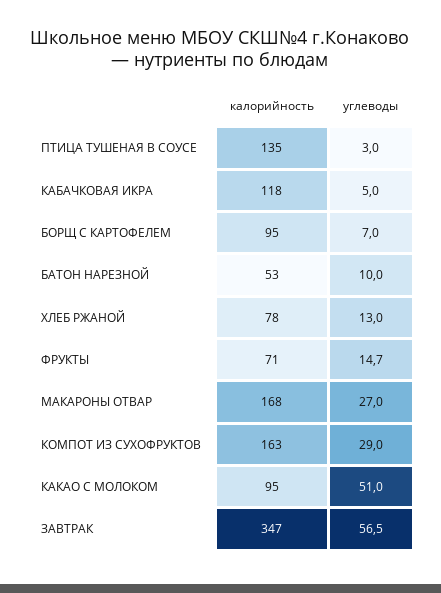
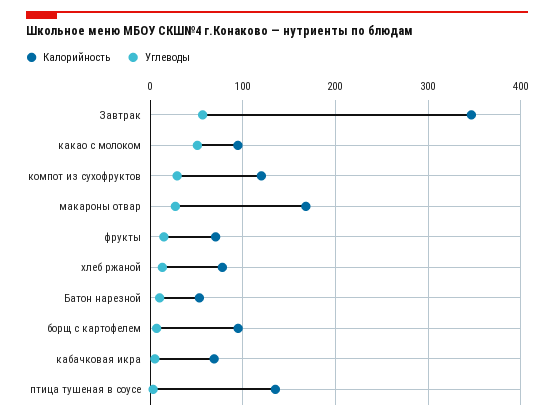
  {
    "калорийность": {
      "ПТИЦА ТУШЕНАЯ В СОУСЕ": 135,
-     "КАБАЧКОВАЯ ИКРА": 118,
+     "КАБАЧКОВАЯ ИКРА": 70,
      "БОРЩ С КАРТОФЕЛЕМ": 95,
      "БАТОН НАРЕЗНОЙ": 53,
      "ХЛЕБ РЖАНОЙ": 78,
      "ФРУКТЫ": 71,
      "МАКАРОНЫ ОТВАР": 168,
-     "КОМПОТ ИЗ СУХОФРУКТОВ": 163,
+     "КОМПОТ ИЗ СУХОФРУКТОВ": 120,
      "КАКАО С МОЛОКОМ": 95,
      "ЗАВТРАК": 347
    },
    "углеводы": {
      "ПТИЦА ТУШЕНАЯ В СОУСЕ": 3,
      "КАБАЧКОВАЯ ИКРА": 5,
      "БОРЩ С КАРТОФЕЛЕМ": 7,
      "БАТОН НАРЕЗНОЙ": 10,
      "ХЛЕБ РЖАНОЙ": 13,
      "ФРУКТЫ": 14.7,
      "МАКАРОНЫ ОТВАР": 27,
      "КОМПОТ ИЗ СУХОФРУКТОВ": 29,
      "КАКАО С МОЛОКОМ": 51,
      "ЗАВТРАК": 56.5
    }
  }

